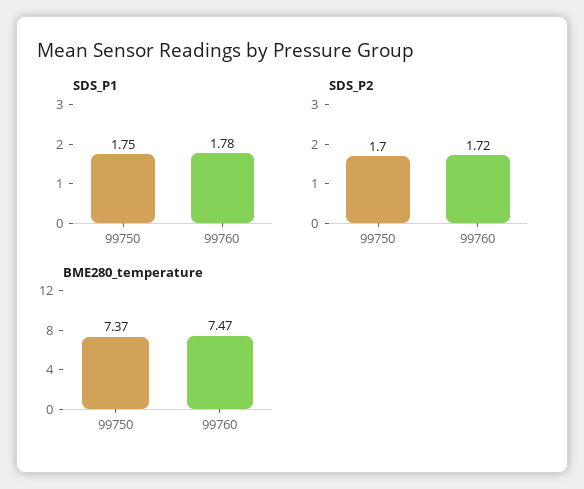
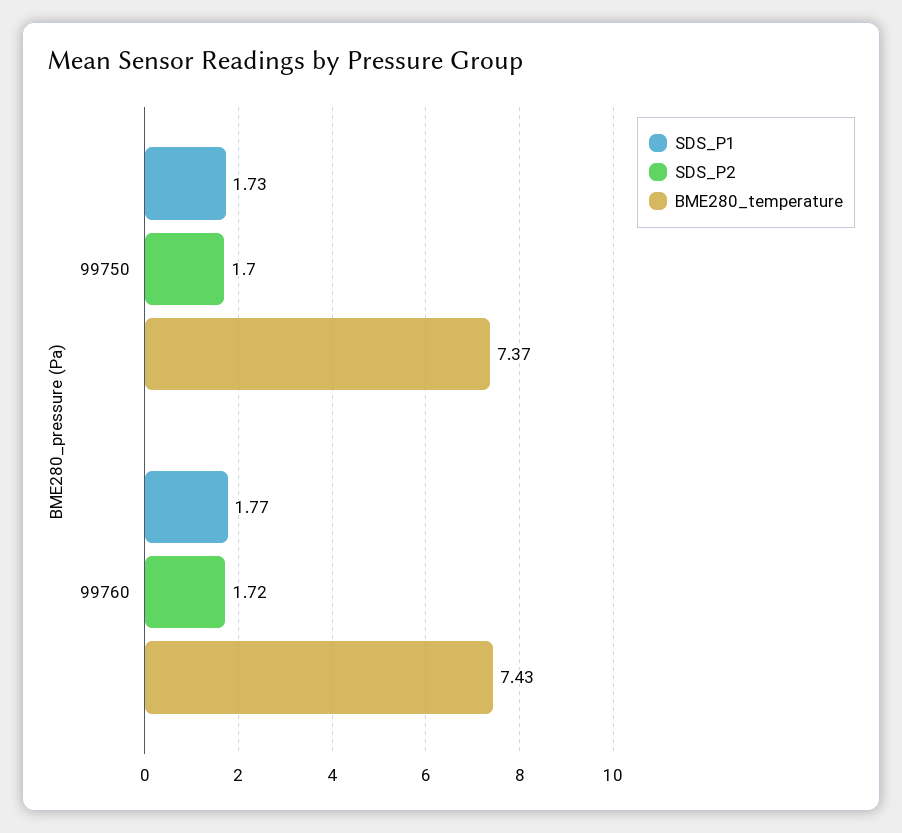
  {
    "SDS_P1": {
-     "99750": 1.75,
+     "99750": 1.73,
-     "99760": 1.78
+     "99760": 1.77
    },
    "SDS_P2": {
      "99750": 1.7,
      "99760": 1.72
    },
    "BME280_temperature": {
      "99750": 7.37,
-     "99760": 7.47
+     "99760": 7.43
    }
  }

